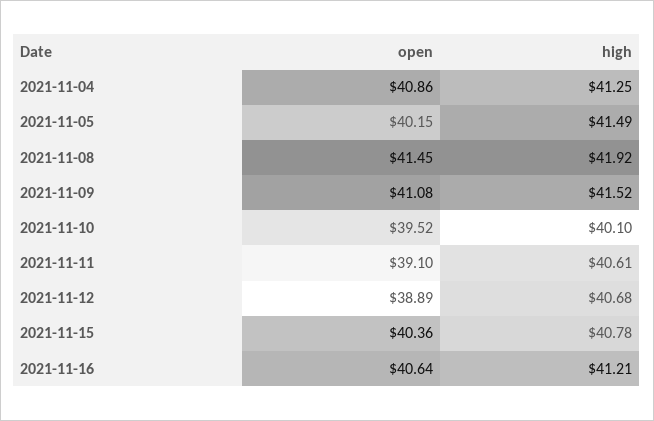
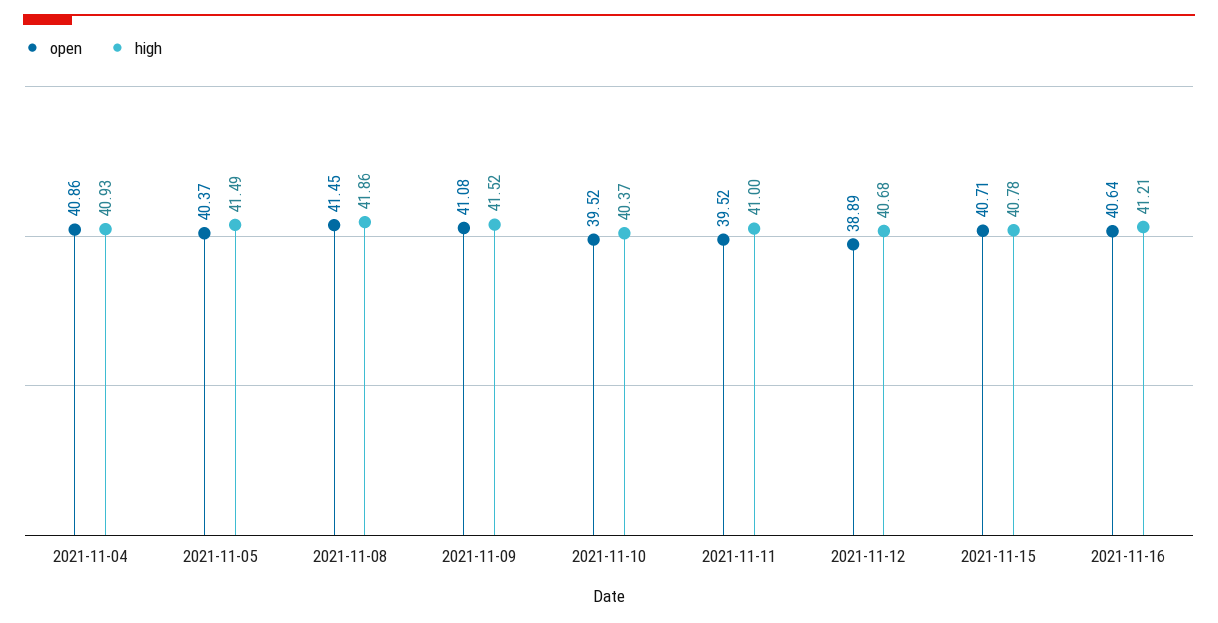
  {
    "open": {
      "2021-11-04": 40.86,
-     "2021-11-05": 40.15,
+     "2021-11-05": 40.37,
      "2021-11-08": 41.45,
      "2021-11-09": 41.08,
      "2021-11-10": 39.52,
-     "2021-11-11": 39.1,
+     "2021-11-11": 39.52,
      "2021-11-12": 38.89,
-     "2021-11-15": 40.36,
+     "2021-11-15": 40.71,
      "2021-11-16": 40.64
    },
    "high": {
-     "2021-11-04": 41.25,
+     "2021-11-04": 40.93,
      "2021-11-05": 41.49,
-     "2021-11-08": 41.92,
+     "2021-11-08": 41.86,
      "2021-11-09": 41.52,
-     "2021-11-10": 40.1,
+     "2021-11-10": 40.37,
-     "2021-11-11": 40.61,
+     "2021-11-11": 41,
      "2021-11-12": 40.68,
      "2021-11-15": 40.78,
      "2021-11-16": 41.21
    }
  }

